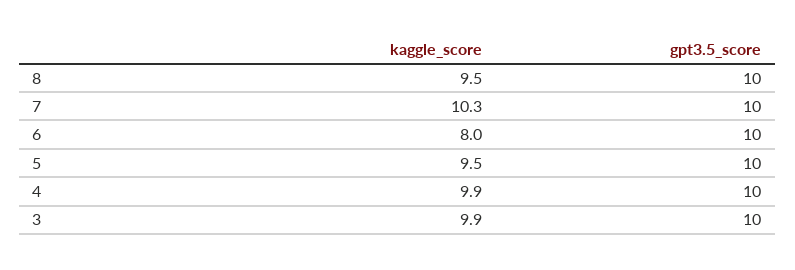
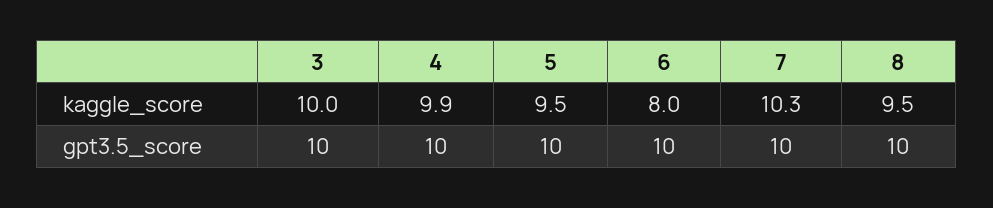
  {
    "kaggle_score": {
      "8": 9.5,
      "7": 10.3,
      "6": 8,
      "5": 9.5,
      "4": 9.9,
-     "3": 9.9
+     "3": 10
    },
    "gpt3.5_score": {
      "8": 10,
      "7": 10,
      "6": 10,
      "5": 10,
      "4": 10,
      "3": 10
    }
  }

